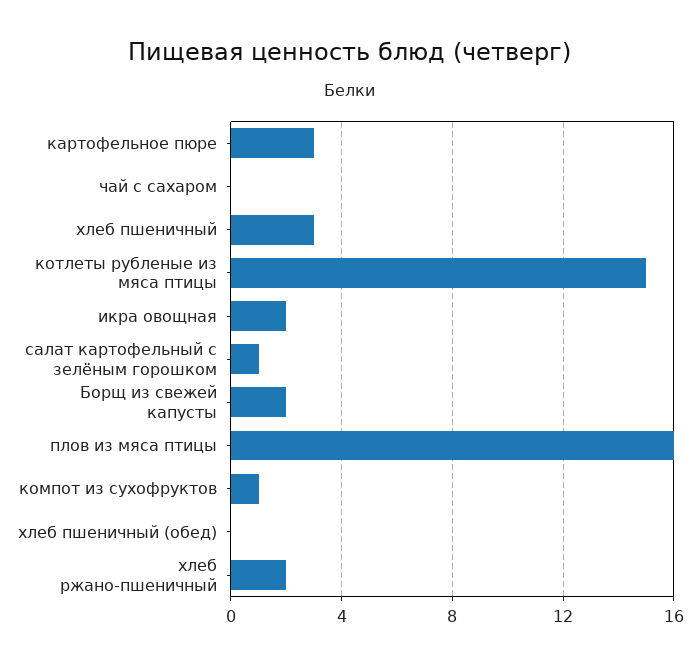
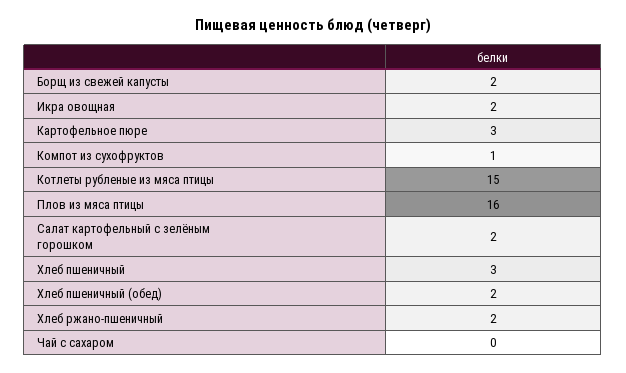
  {
    "картофельное пюре": 3,
    "чай с сахаром": 0,
    "хлеб пшеничный": 3,
    "котлеты рубленые из мяса птицы": 15,
    "икра овощная": 2,
-   "салат картофельный с зелёным горошком": 1,
+   "салат картофельный с зелёным горошком": 2,
    "Борщ из свежей капусты": 2,
    "плов из мяса птицы": 16,
    "компот из сухофруктов": 1,
-   "хлеб пшеничный (обед)": 0,
+   "хлеб пшеничный (обед)": 2,
    "хлеб ржано-пшеничный": 2
  }

